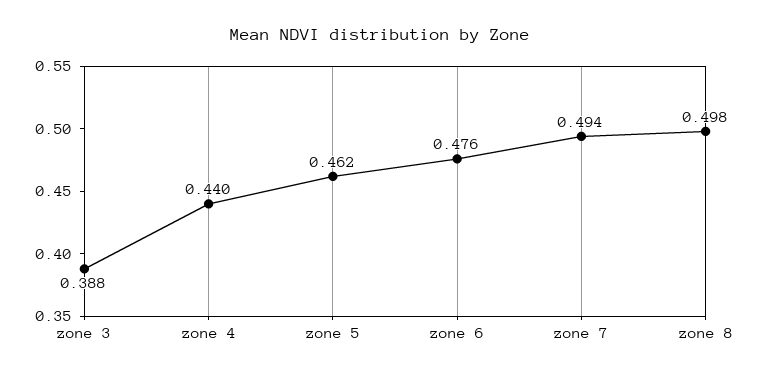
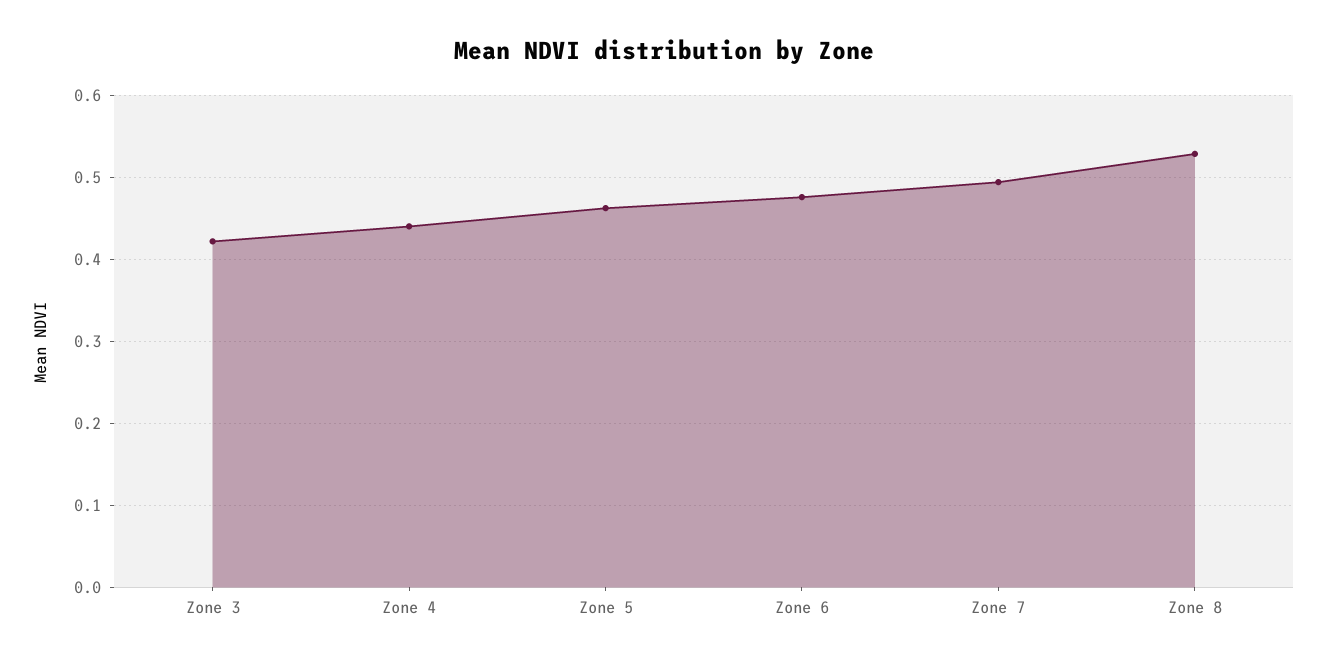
  {
-   "zone 3": 0.388,
+   "zone 3": 0.42,
    "zone 4": 0.44,
    "zone 5": 0.462,
    "zone 6": 0.476,
    "zone 7": 0.494,
-   "zone 8": 0.498
+   "zone 8": 0.53
  }

